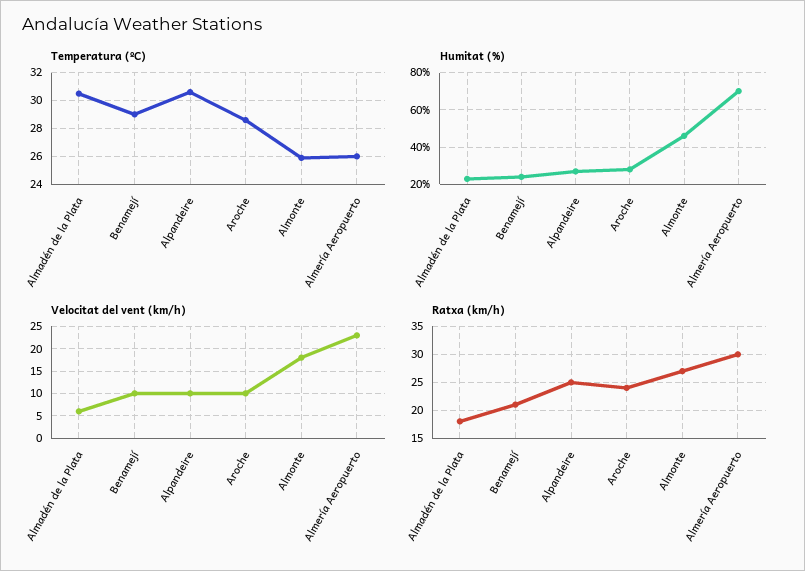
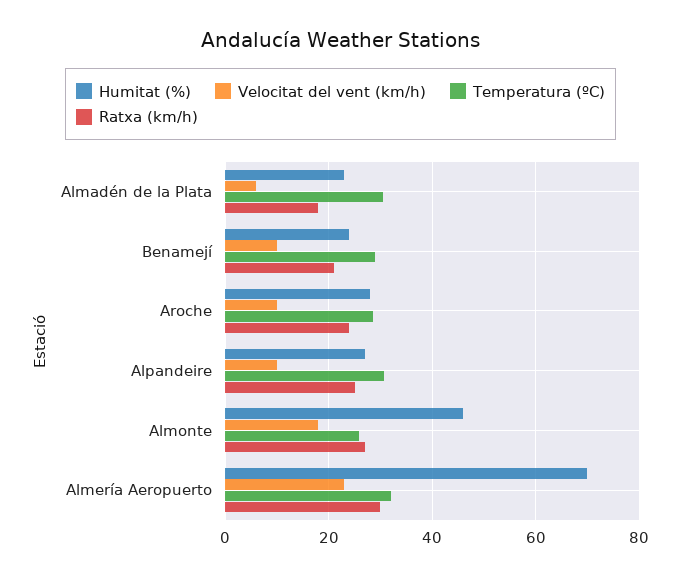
  {
    "Temperatura (ºC)": {
      "Almadén de la Plata": 30.5,
      "Benamejí": 29,
      "Alpandeire": 30.5,
      "Aroche": 28.5,
      "Almonte": 26,
-     "Almería Aeropuerto": 26
+     "Almería Aeropuerto": 32
    },
    "Humitat (%)": {
      "Almadén de la Plata": 24,
      "Benamejí": 24,
      "Alpandeire": 28,
      "Aroche": 28,
      "Almonte": 46,
      "Almería Aeropuerto": 70
    },
    "Velocitat del vent (km/h)": {
      "Almadén de la Plata": 6,
      "Benamejí": 10,
      "Alpandeire": 10,
      "Aroche": 10,
      "Almonte": 18,
      "Almería Aeropuerto": 24
    },
    "Ratxa (km/h)": {
      "Almadén de la Plata": 18,
      "Benamejí": 22,
      "Alpandeire": 26,
      "Aroche": 24,
      "Almonte": 28,
      "Almería Aeropuerto": 30
    }
  }

